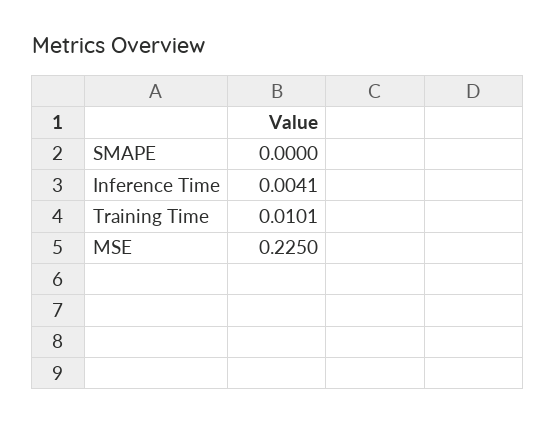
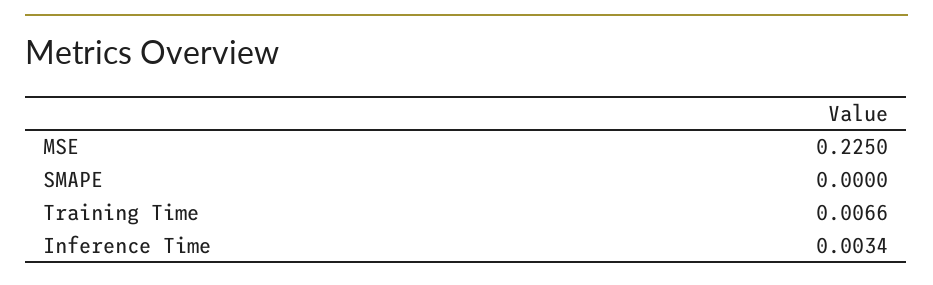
  {
    "SMAPE": 0,
-   "Inference Time": 0.0041,
+   "Inference Time": 0.0034,
-   "Training Time": 0.0101,
+   "Training Time": 0.0066,
    "MSE": 0.225
  }

